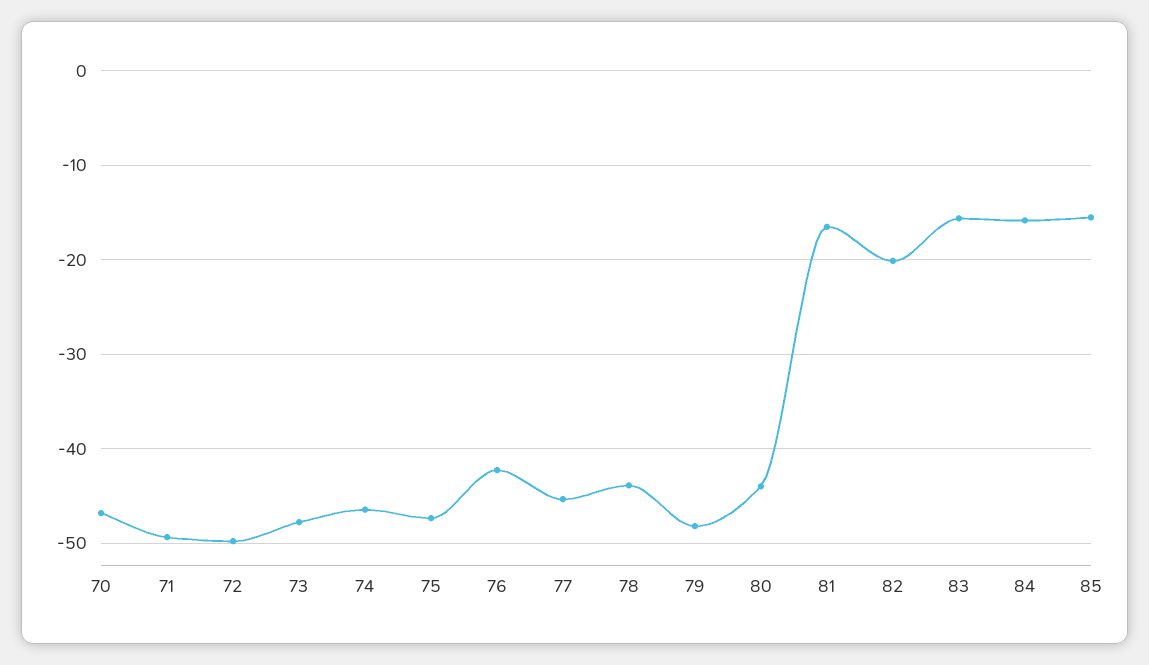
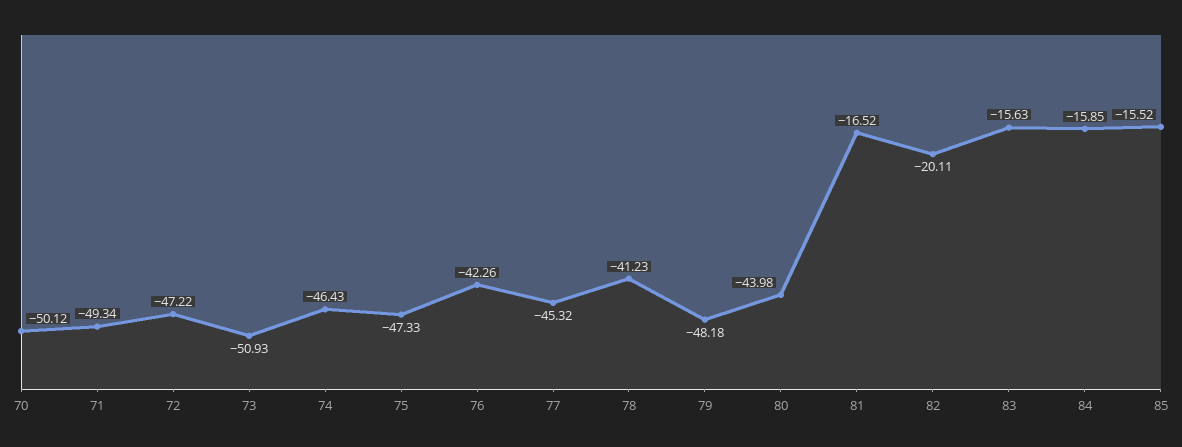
  {
-   "70": -47,
+   "70": -50.12,
    "71": -49.34,
-   "72": -50,
+   "72": -47.22,
-   "73": -48,
+   "73": -50.93,
    "74": -46.43,
    "75": -47.33,
    "76": -42.26,
    "77": -45.32,
-   "78": -44,
+   "78": -41.23,
    "79": -48.18,
    "80": -43.98,
    "81": -16.52,
    "82": -20.11,
    "83": -15.63,
    "84": -15.85,
    "85": -15.52
  }

